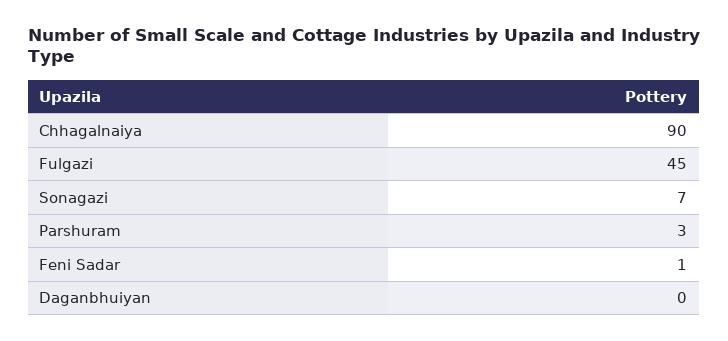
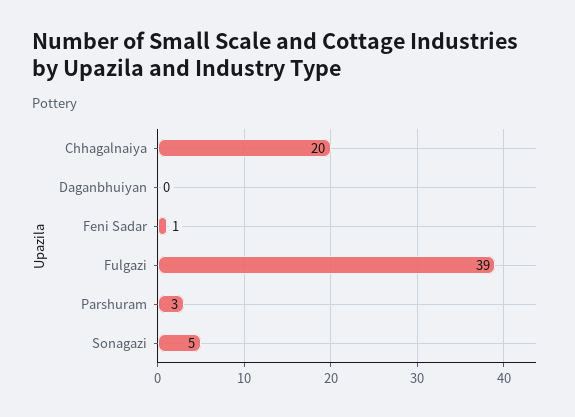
  {
-   "Chhagalnaiya": 90,
+   "Chhagalnaiya": 20,
-   "Fulgazi": 45,
+   "Fulgazi": 39,
-   "Sonagazi": 7,
+   "Sonagazi": 5,
    "Parshuram": 3,
    "Feni Sadar": 1,
    "Daganbhuiyan": 0
  }

